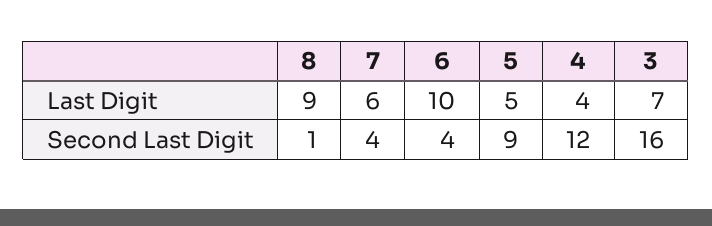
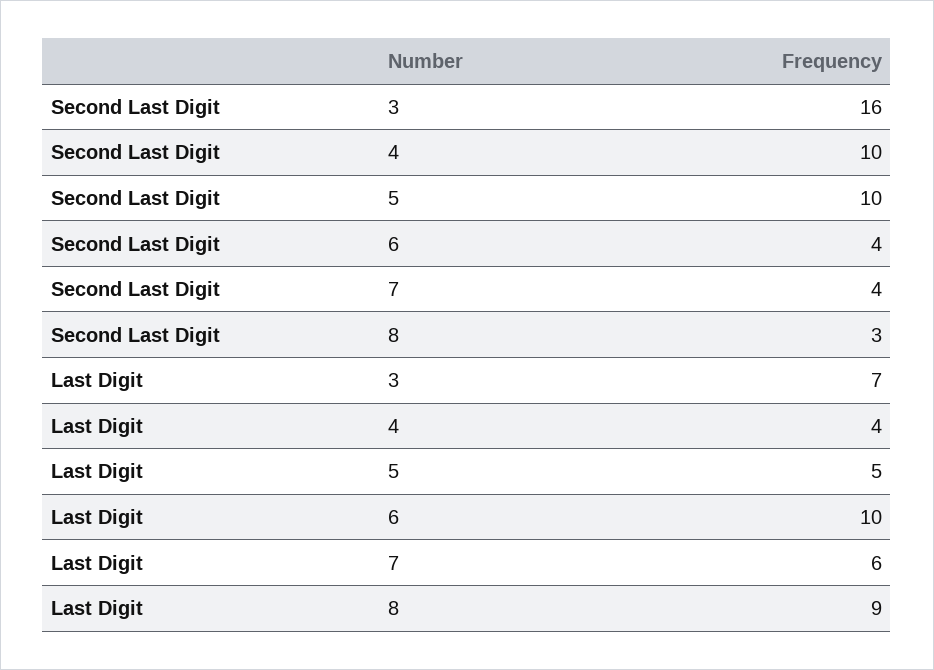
  {
    "8": {
      "Last Digit": 9,
-     "Second Last Digit": 1
+     "Second Last Digit": 3
    },
    "7": {
      "Last Digit": 6,
      "Second Last Digit": 4
    },
    "6": {
      "Last Digit": 10,
      "Second Last Digit": 4
    },
    "5": {
      "Last Digit": 5,
-     "Second Last Digit": 9
+     "Second Last Digit": 10
    },
    "4": {
      "Last Digit": 4,
-     "Second Last Digit": 12
+     "Second Last Digit": 10
    },
    "3": {
      "Last Digit": 7,
      "Second Last Digit": 16
    }
  }

